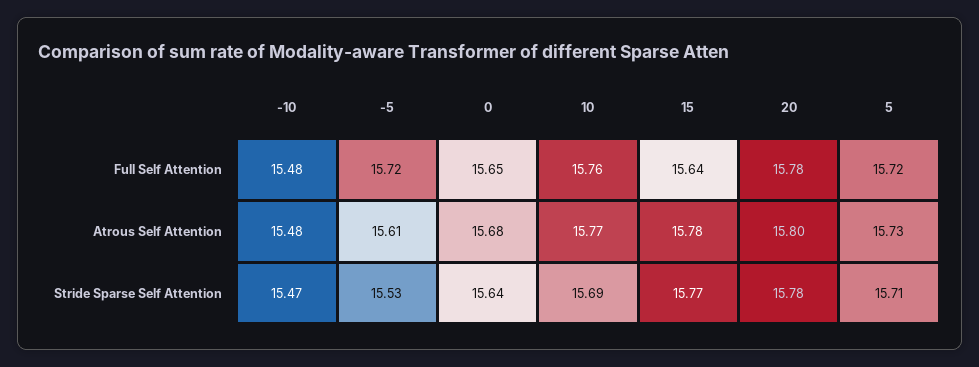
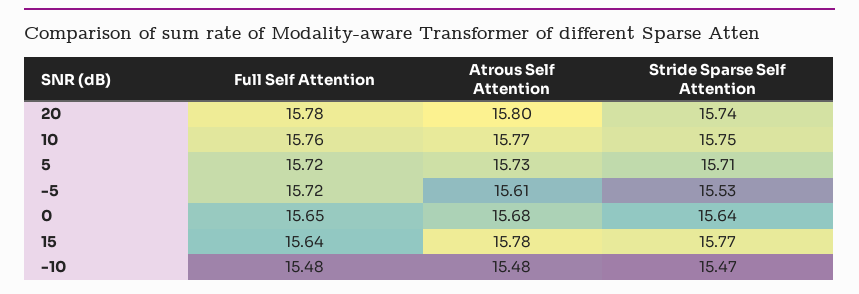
  {
    "-10": {
      "Full Self Attention": 15.48,
      "Atrous Self Attention": 15.48,
      "Stride Sparse Self Attention": 15.47
    },
    "-5": {
      "Full Self Attention": 15.72,
      "Atrous Self Attention": 15.61,
      "Stride Sparse Self Attention": 15.53
    },
    "0": {
      "Full Self Attention": 15.65,
      "Atrous Self Attention": 15.68,
      "Stride Sparse Self Attention": 15.64
    },
    "10": {
      "Full Self Attention": 15.76,
      "Atrous Self Attention": 15.77,
-     "Stride Sparse Self Attention": 15.69
+     "Stride Sparse Self Attention": 15.75
    },
    "15": {
      "Full Self Attention": 15.64,
      "Atrous Self Attention": 15.78,
      "Stride Sparse Self Attention": 15.77
    },
    "20": {
      "Full Self Attention": 15.78,
      "Atrous Self Attention": 15.8,
-     "Stride Sparse Self Attention": 15.78
+     "Stride Sparse Self Attention": 15.74
    },
    "5": {
      "Full Self Attention": 15.72,
      "Atrous Self Attention": 15.73,
      "Stride Sparse Self Attention": 15.71
    }
  }

